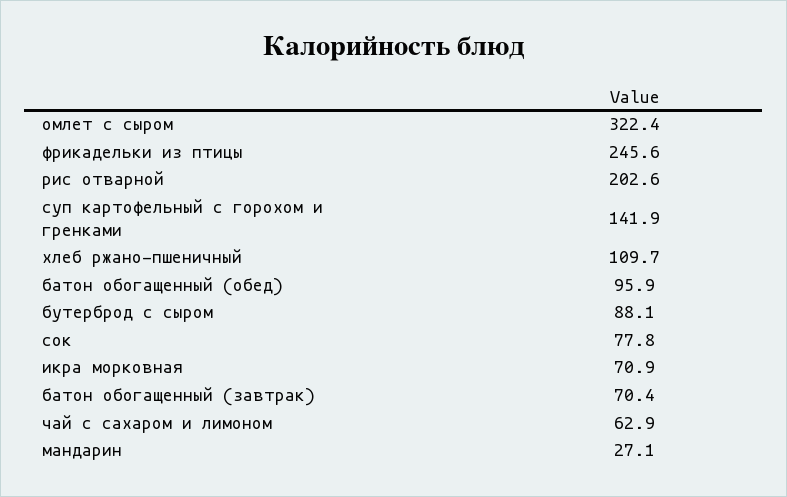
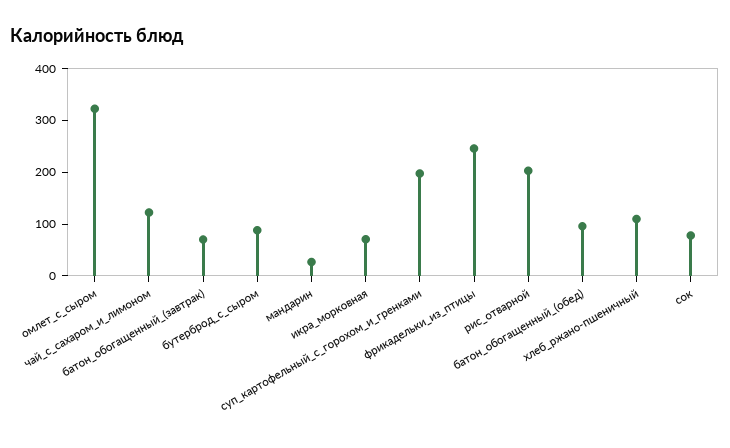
  {
    "омлет с сыром": 322.4,
    "фрикадельки из птицы": 245.6,
    "рис отварной": 202.6,
-   "суп картофельный с горохом и гренками": 141.9,
+   "суп картофельный с горохом и гренками": 200,
    "хлеб ржано-пшеничный": 109.7,
    "батон обогащенный (обед)": 95.9,
    "бутерброд с сыром": 88.1,
    "сок": 77.8,
    "икра морковная": 70.9,
    "батон обогащенный (завтрак)": 70.4,
-   "чай с сахаром и лимоном": 62.9,
+   "чай с сахаром и лимоном": 120,
    "мандарин": 27.1
  }

